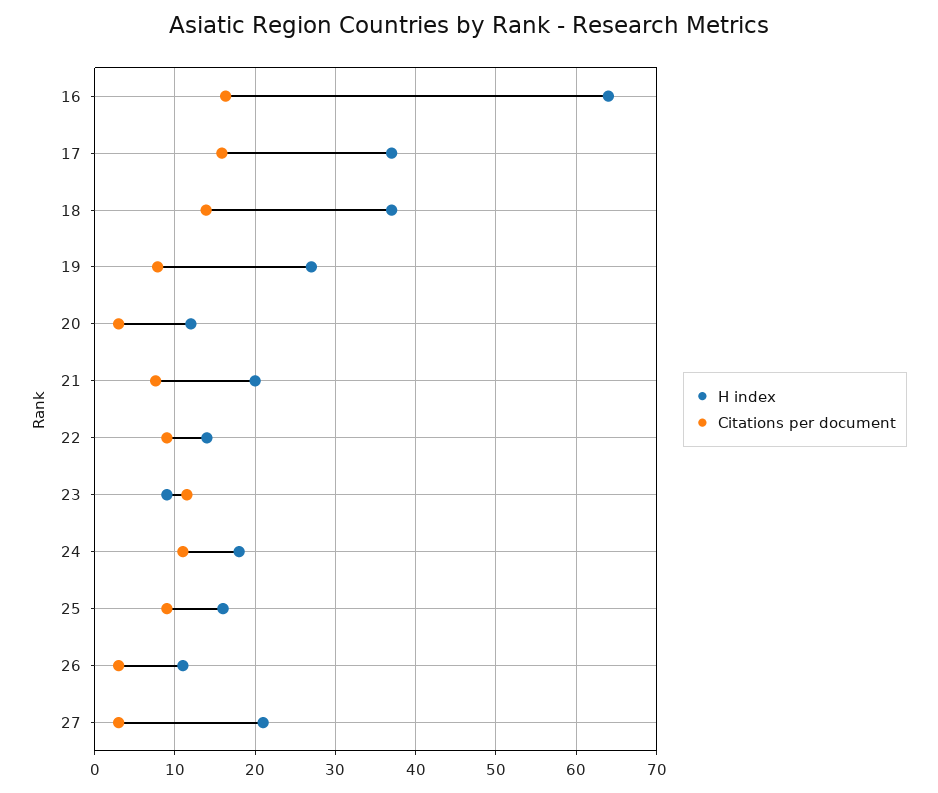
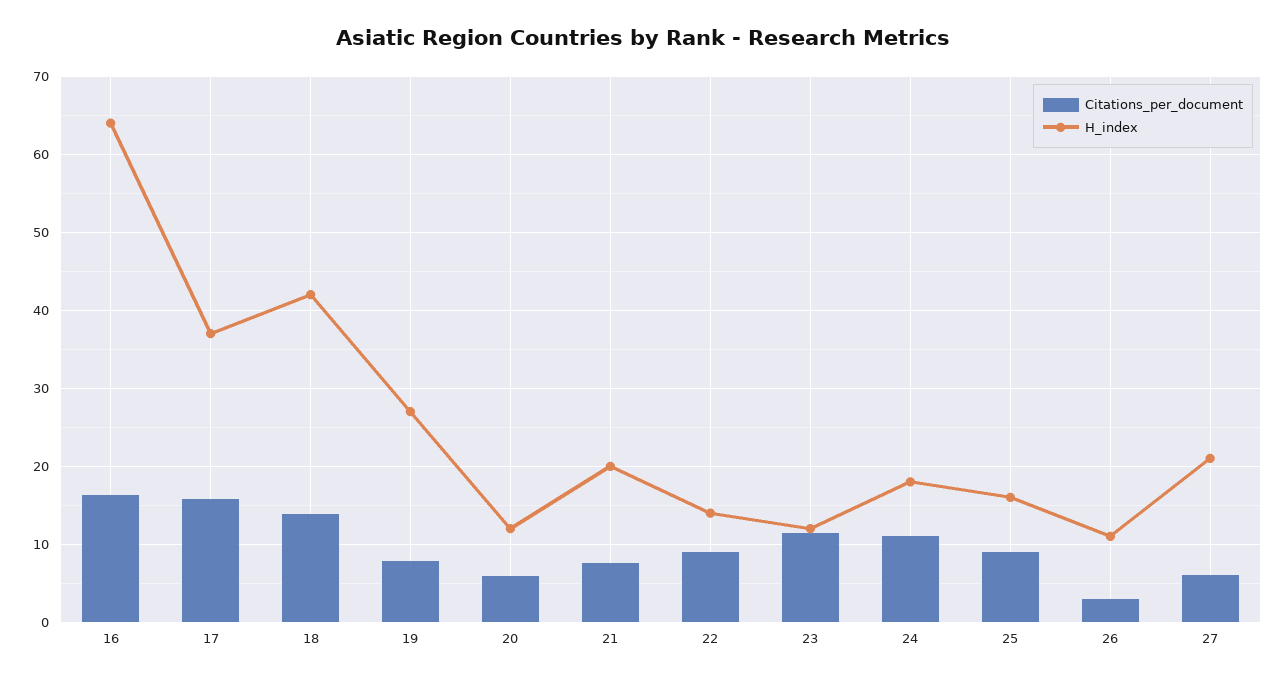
  {
    "H index": {
      "16": 64,
      "17": 37,
-     "18": 37,
+     "18": 42,
      "19": 27,
      "20": 12,
      "21": 20,
      "22": 14,
-     "23": 9,
+     "23": 12,
      "24": 18,
      "25": 16,
      "26": 11,
      "27": 21
    },
    "Citations per document": {
      "16": 16,
      "17": 16,
      "18": 14,
      "19": 8,
-     "20": 3,
+     "20": 6,
      "21": 8,
      "22": 9,
      "23": 12,
      "24": 11,
      "25": 9,
      "26": 3,
-     "27": 3
+     "27": 6
    }
  }

